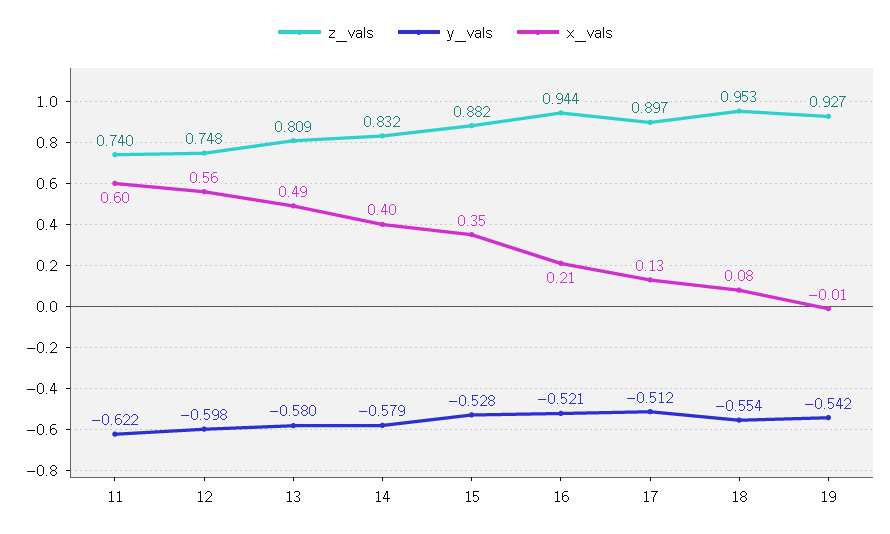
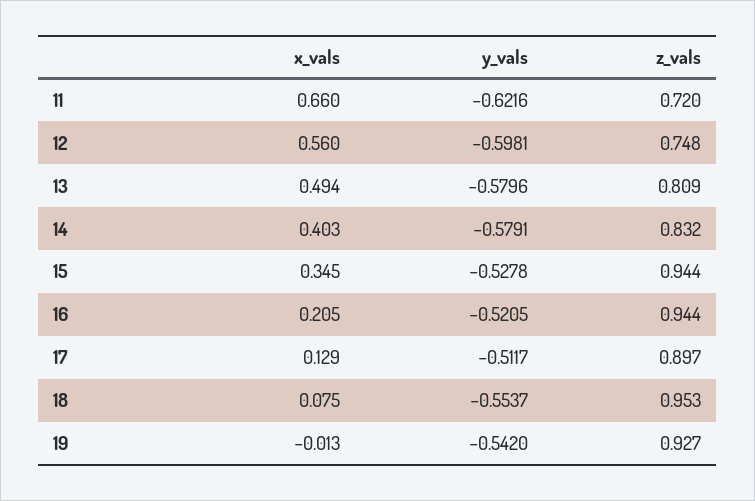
  {
    "z_vals": {
-     "11": 0.74,
+     "11": 0.72,
      "12": 0.748,
      "13": 0.809,
      "14": 0.832,
-     "15": 0.882,
+     "15": 0.944,
      "16": 0.944,
      "17": 0.897,
      "18": 0.953,
      "19": 0.927
    },
    "y_vals": {
      "11": -0.6216,
      "12": -0.5981,
      "13": -0.5796,
      "14": -0.5791,
      "15": -0.5278,
      "16": -0.5205,
      "17": -0.5117,
      "18": -0.5537,
      "19": -0.542
    },
    "x_vals": {
-     "11": 0.6,
+     "11": 0.66,
      "12": 0.56,
      "13": 0.494,
      "14": 0.403,
      "15": 0.345,
      "16": 0.205,
      "17": 0.129,
      "18": 0.075,
      "19": -0.013
    }
  }

